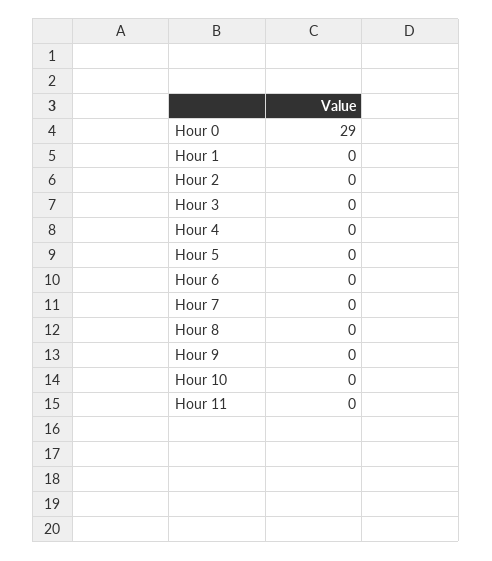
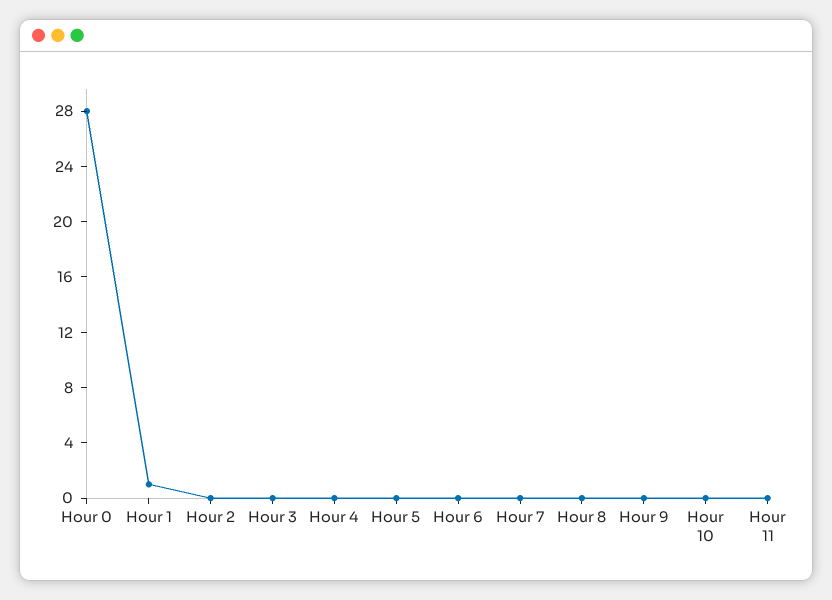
  {
-   "Hour 0": 29,
+   "Hour 0": 28,
-   "Hour 1": 0,
+   "Hour 1": 1,
    "Hour 2": 0,
    "Hour 3": 0,
    "Hour 4": 0,
    "Hour 5": 0,
    "Hour 6": 0,
    "Hour 7": 0,
    "Hour 8": 0,
    "Hour 9": 0,
    "Hour 10": 0,
    "Hour 11": 0
  }

